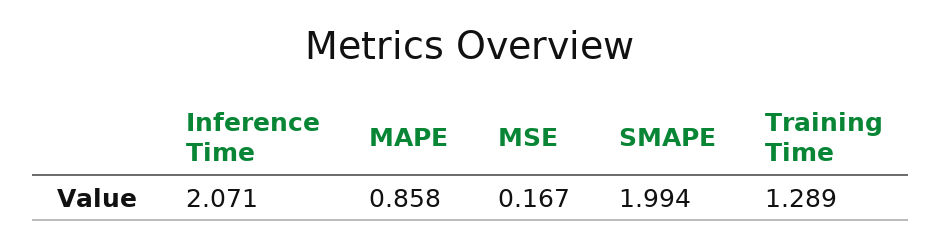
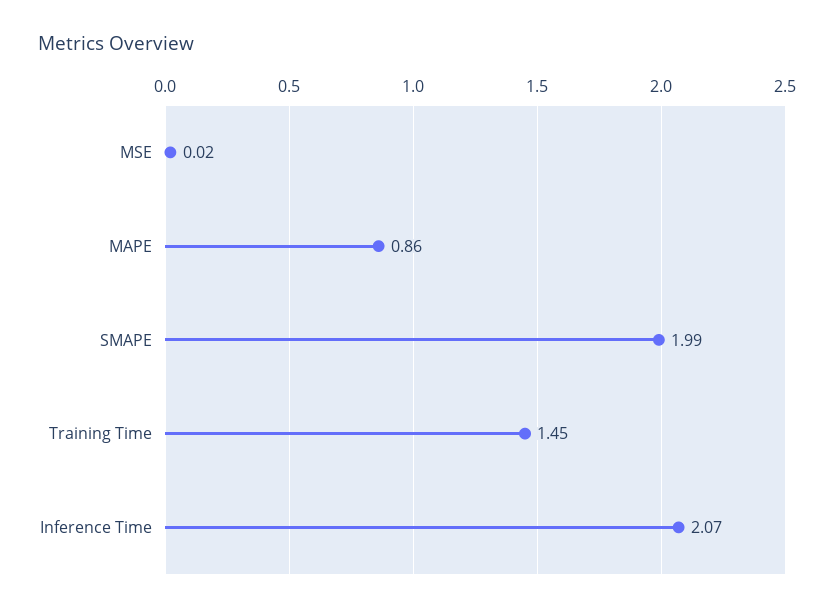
  {
    "Inference Time": 2.071,
    "MAPE": 0.858,
-   "MSE": 0.167,
+   "MSE": 0.02,
    "SMAPE": 1.994,
-   "Training Time": 1.289
+   "Training Time": 1.45
  }

